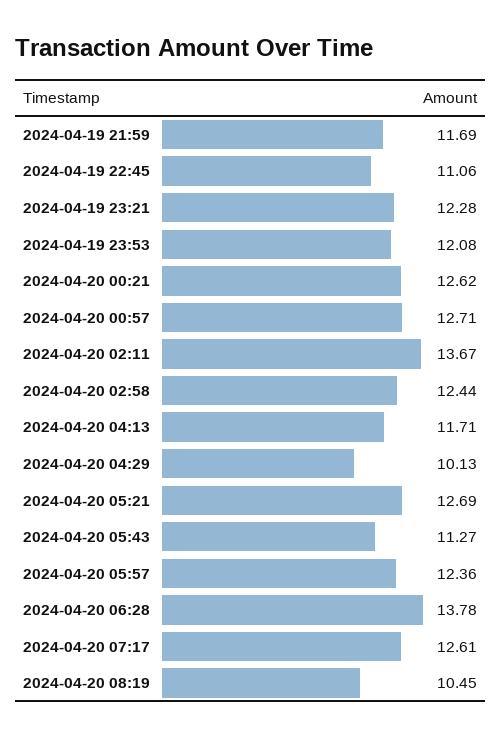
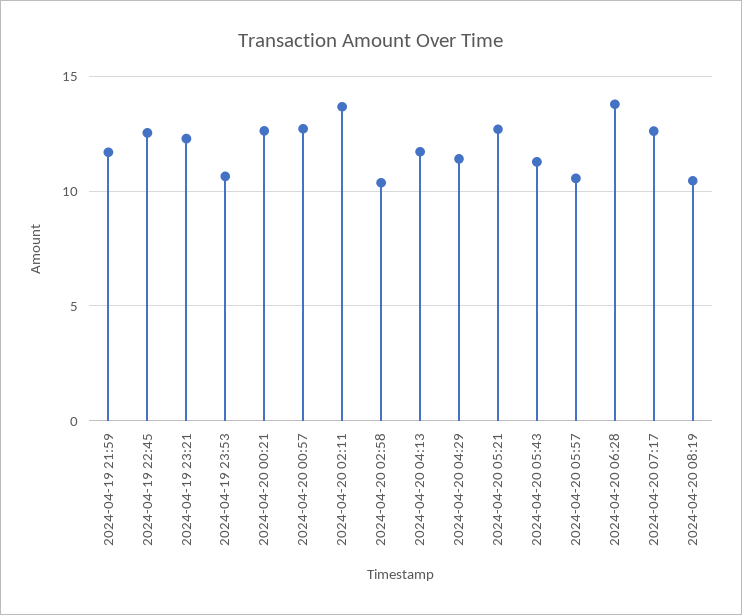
  {
    "2024-04-19 21:59": 11.69,
-   "2024-04-19 22:45": 11.06,
+   "2024-04-19 22:45": 12.5,
    "2024-04-19 23:21": 12.28,
-   "2024-04-19 23:53": 12.08,
+   "2024-04-19 23:53": 10.5,
    "2024-04-20 00:21": 12.62,
    "2024-04-20 00:57": 12.71,
    "2024-04-20 02:11": 13.67,
-   "2024-04-20 02:58": 12.44,
+   "2024-04-20 02:58": 10.5,
    "2024-04-20 04:13": 11.71,
-   "2024-04-20 04:29": 10.13,
+   "2024-04-20 04:29": 11.5,
    "2024-04-20 05:21": 12.69,
    "2024-04-20 05:43": 11.27,
-   "2024-04-20 05:57": 12.36,
+   "2024-04-20 05:57": 10.5,
    "2024-04-20 06:28": 13.78,
    "2024-04-20 07:17": 12.61,
    "2024-04-20 08:19": 10.45
  }

